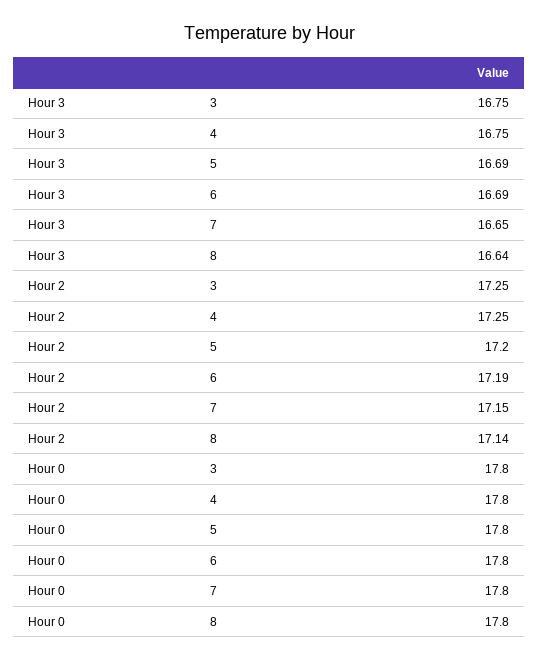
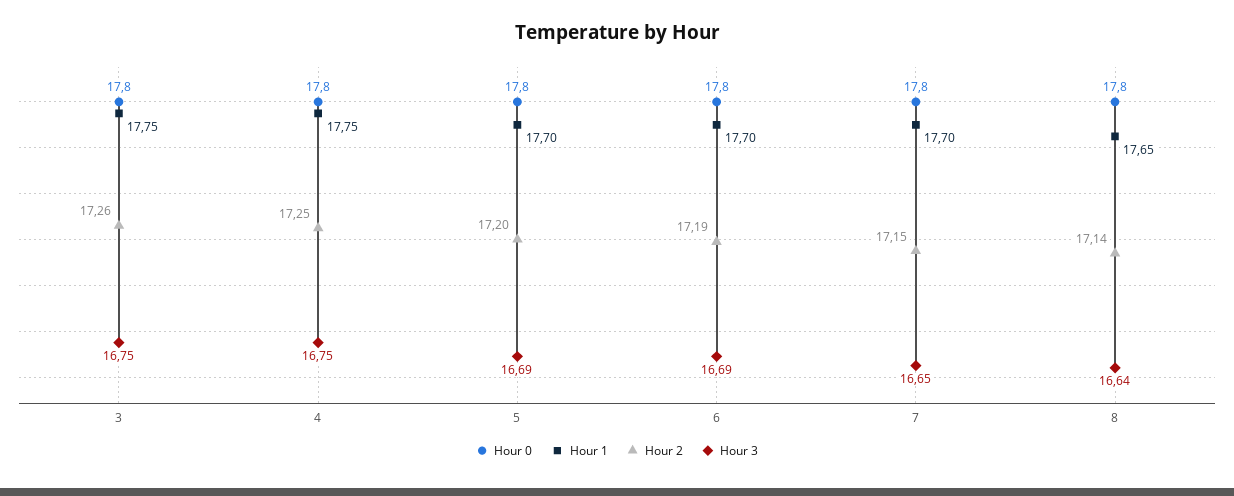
  {
    "Hour 3": {
      "3": 16.75,
      "4": 16.75,
      "5": 16.69,
      "6": 16.69,
      "7": 16.65,
      "8": 16.64
    },
    "Hour 2": {
-     "3": 17.25,
+     "3": 17.26,
      "4": 17.25,
      "5": 17.2,
      "6": 17.19,
      "7": 17.15,
      "8": 17.14
    },
    "Hour 0": {
      "3": 17.8,
      "4": 17.8,
      "5": 17.8,
      "6": 17.8,
      "7": 17.8,
      "8": 17.8
-   }
+   },
+   "Hour 1": {
+     "3": 17.75,
+     "4": 17.75,
+     "5": 17.7,
+     "6": 17.7,
+     "7": 17.7,
+     "8": 17.65
+   }
  }

